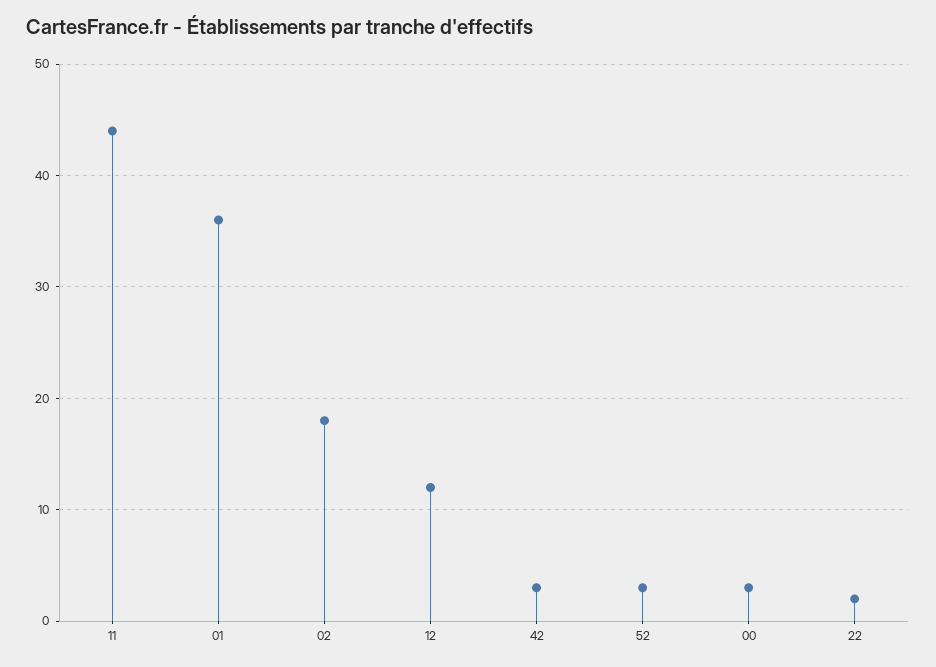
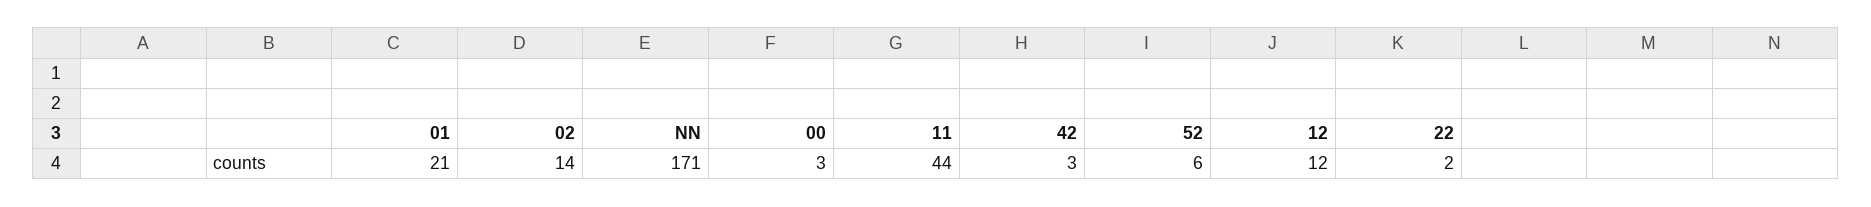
  {
    "11": 44,
-   "01": 36,
+   "01": 21,
-   "02": 18,
+   "02": 14,
    "12": 12,
    "42": 3,
-   "52": 3,
+   "52": 6,
    "00": 3,
-   "22": 2
+   "22": 2,
+   "NN": 171
  }

